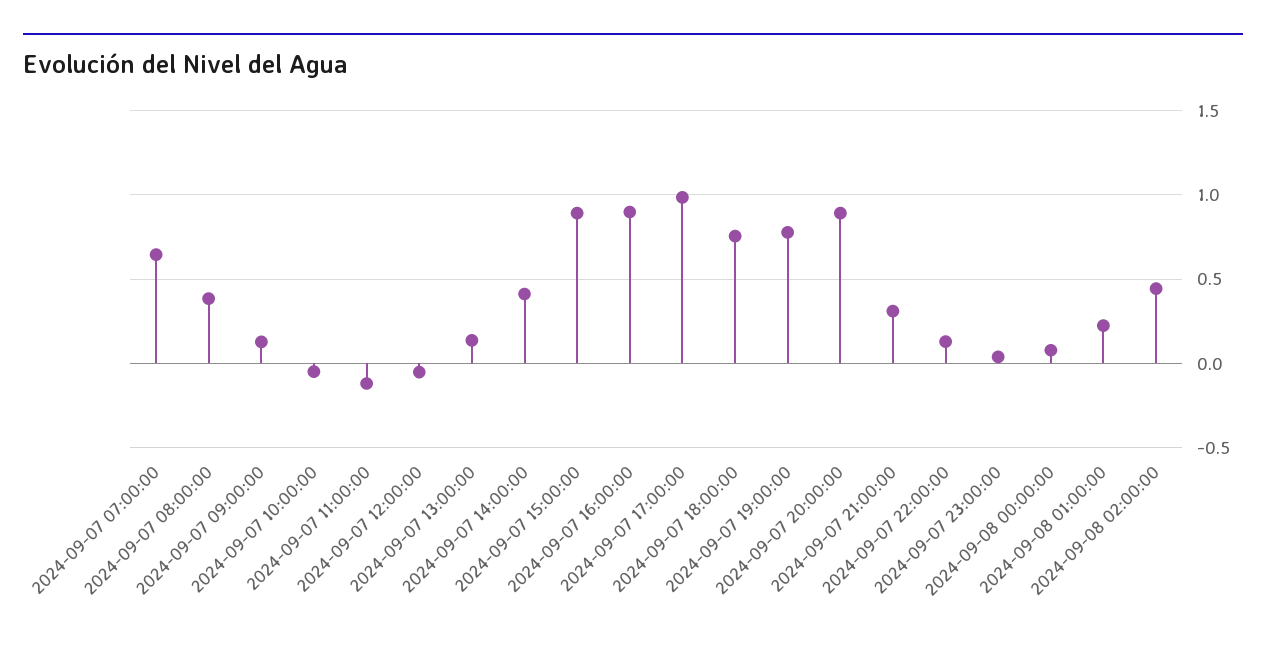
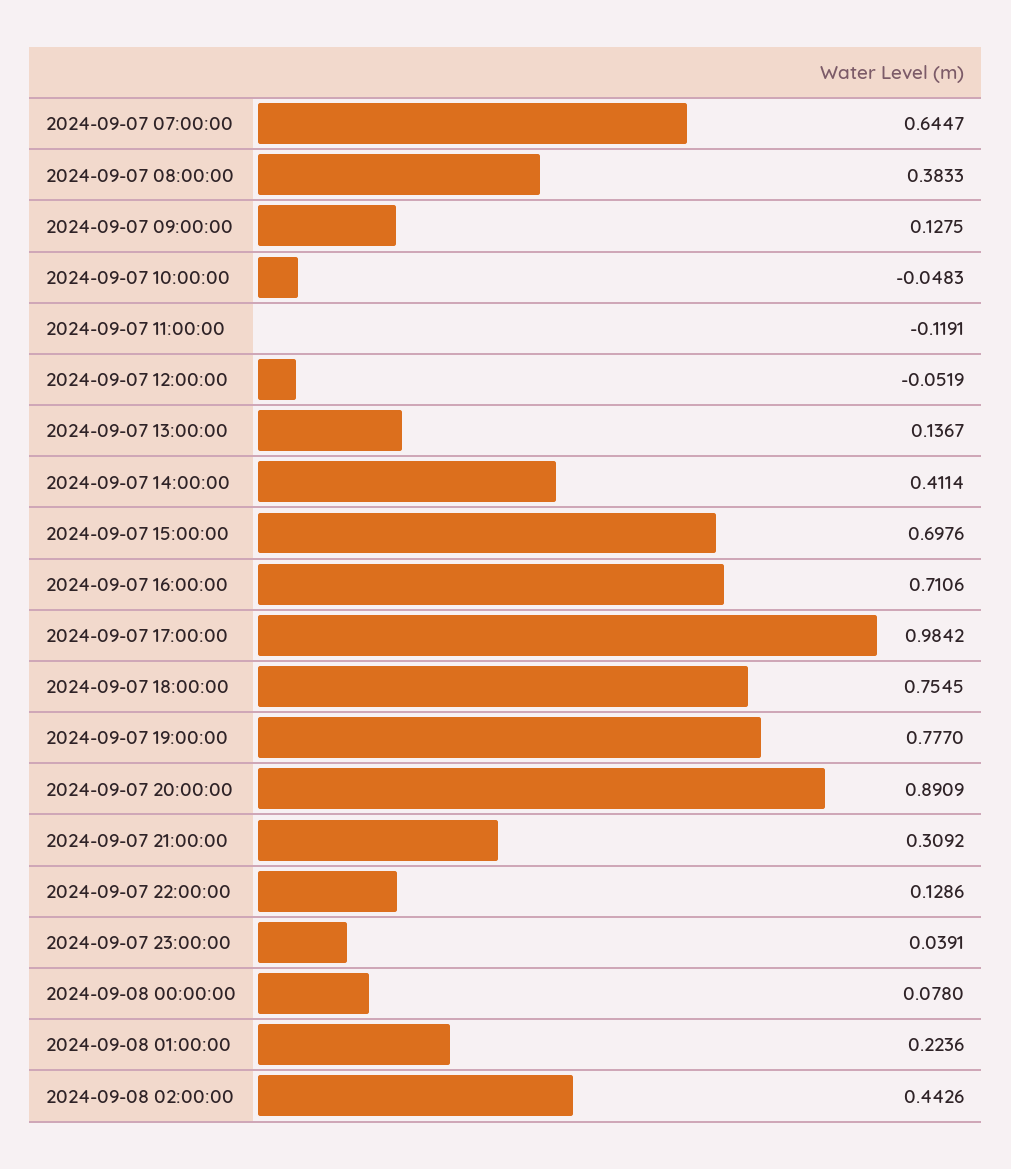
  {
    "2024-09-07 07:00:00": 0.6447,
    "2024-09-07 08:00:00": 0.3833,
    "2024-09-07 09:00:00": 0.1275,
    "2024-09-07 10:00:00": -0.0483,
    "2024-09-07 11:00:00": -0.1191,
    "2024-09-07 12:00:00": -0.0519,
    "2024-09-07 13:00:00": 0.1367,
    "2024-09-07 14:00:00": 0.4114,
-   "2024-09-07 15:00:00": 0.9,
+   "2024-09-07 15:00:00": 0.6976,
-   "2024-09-07 16:00:00": 0.9,
+   "2024-09-07 16:00:00": 0.7106,
    "2024-09-07 17:00:00": 0.9842,
    "2024-09-07 18:00:00": 0.7545,
    "2024-09-07 19:00:00": 0.777,
    "2024-09-07 20:00:00": 0.8909,
    "2024-09-07 21:00:00": 0.3092,
    "2024-09-07 22:00:00": 0.1286,
    "2024-09-07 23:00:00": 0.0391,
    "2024-09-08 00:00:00": 0.078,
    "2024-09-08 01:00:00": 0.2236,
    "2024-09-08 02:00:00": 0.4426
  }

